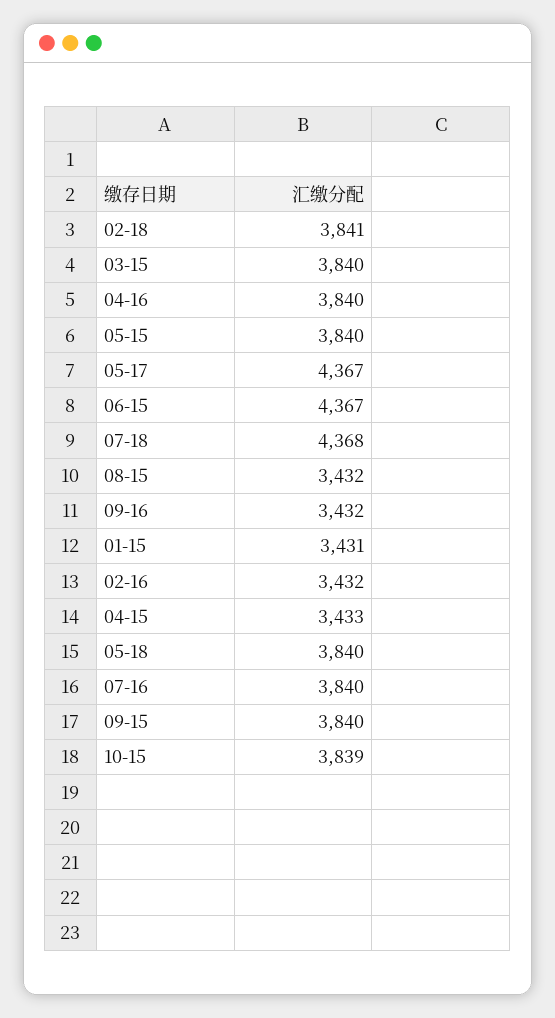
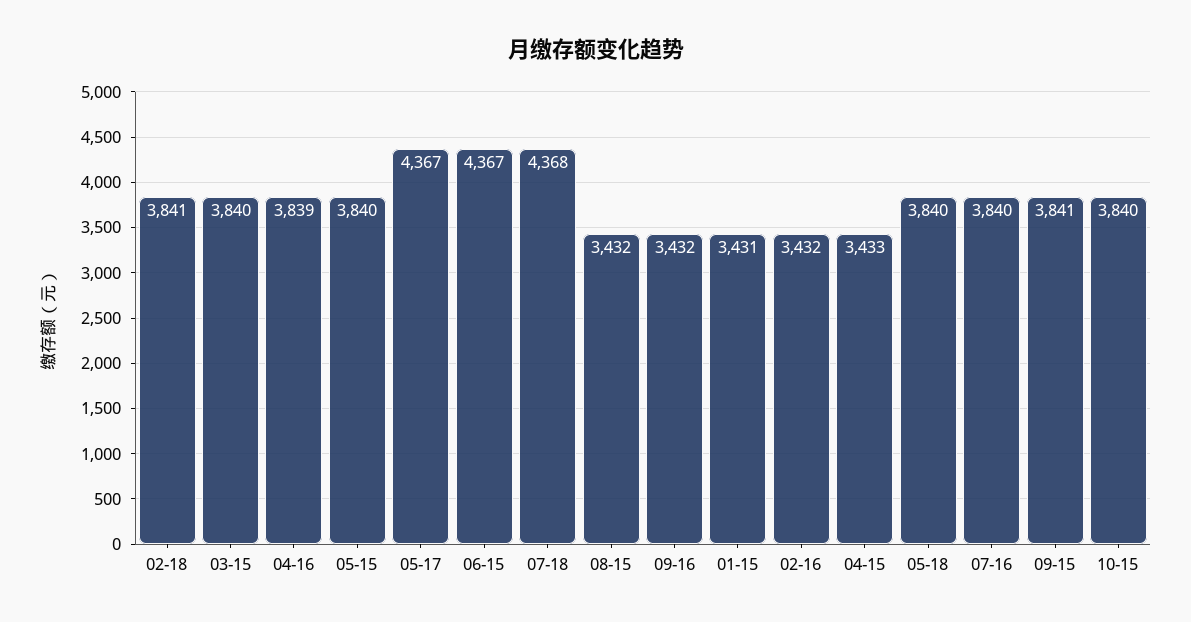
  {
    "02-18": 3841,
    "03-15": 3840,
-   "04-16": 3840,
+   "04-16": 3839,
    "05-15": 3840,
    "05-17": 4367,
    "06-15": 4367,
    "07-18": 4368,
    "08-15": 3432,
    "09-16": 3432,
    "01-15": 3431,
    "02-16": 3432,
    "04-15": 3433,
    "05-18": 3840,
    "07-16": 3840,
-   "09-15": 3840,
+   "09-15": 3841,
-   "10-15": 3839
+   "10-15": 3840
  }

